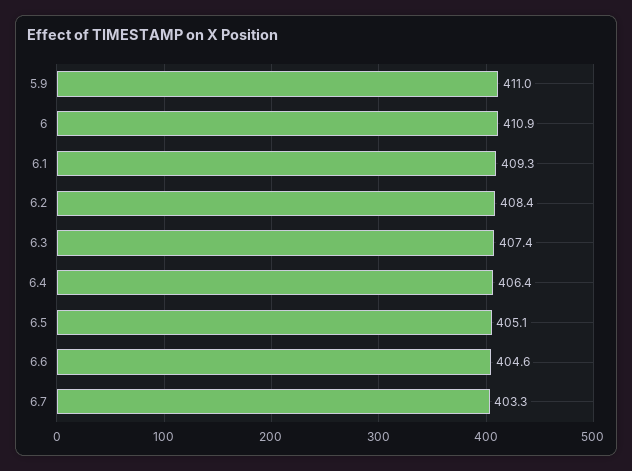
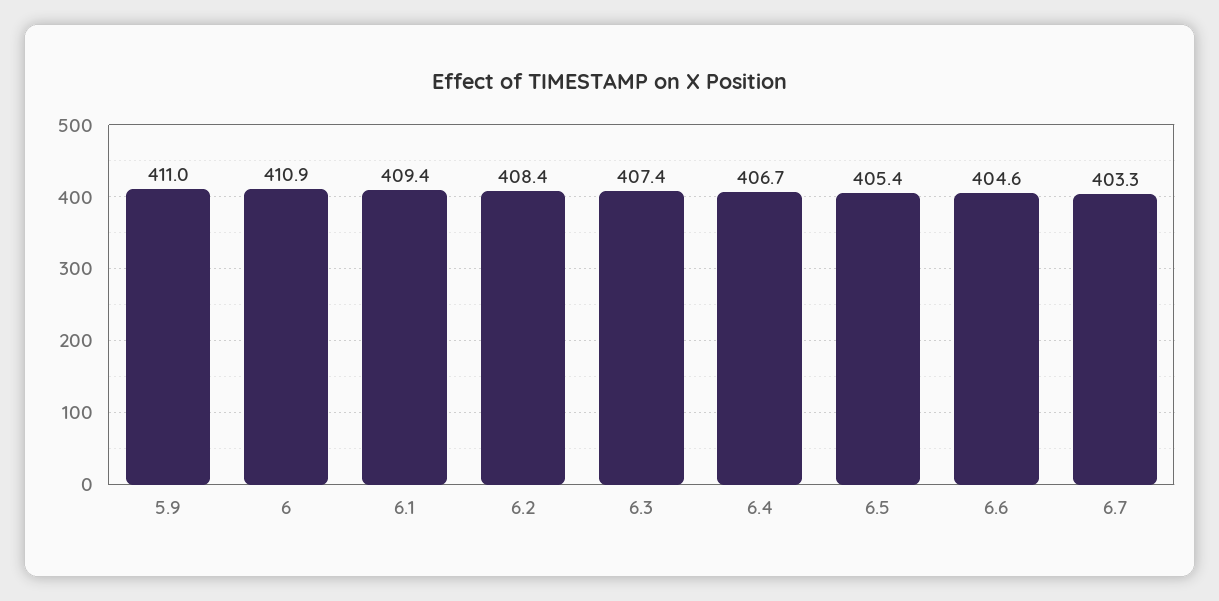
  {
    "5.9": 411,
    "6": 410.9,
-   "6.1": 409.3,
+   "6.1": 409.4,
    "6.2": 408.4,
    "6.3": 407.4,
-   "6.4": 406.4,
+   "6.4": 406.7,
-   "6.5": 405.1,
+   "6.5": 405.4,
    "6.6": 404.6,
    "6.7": 403.3
  }

